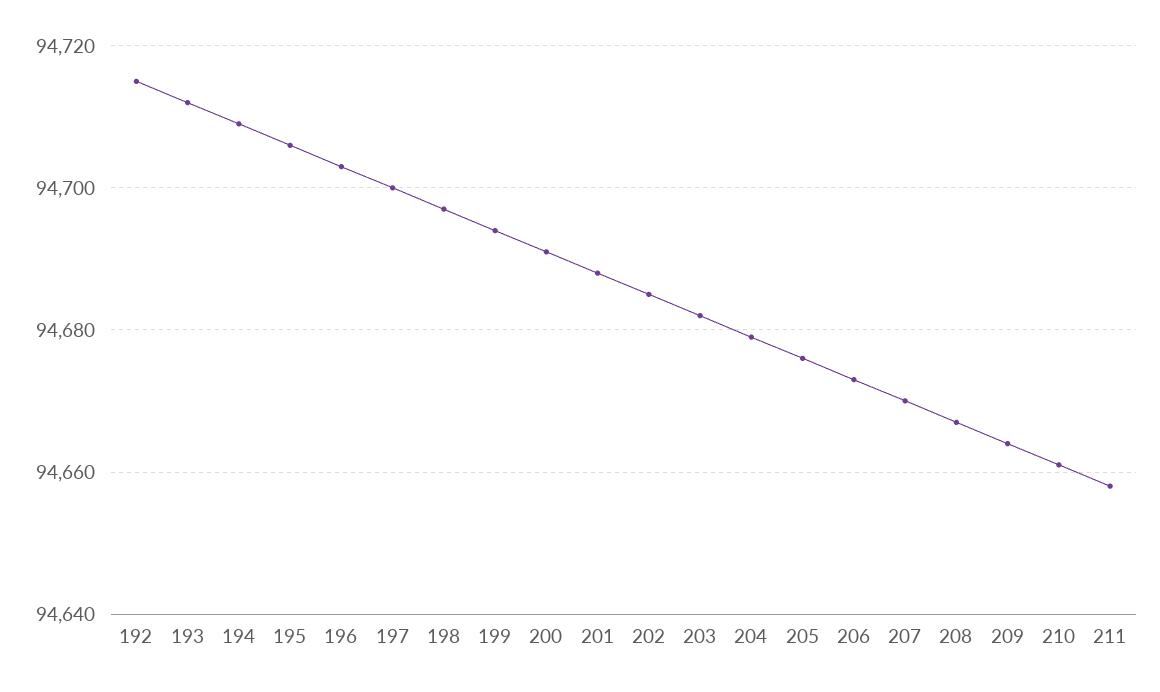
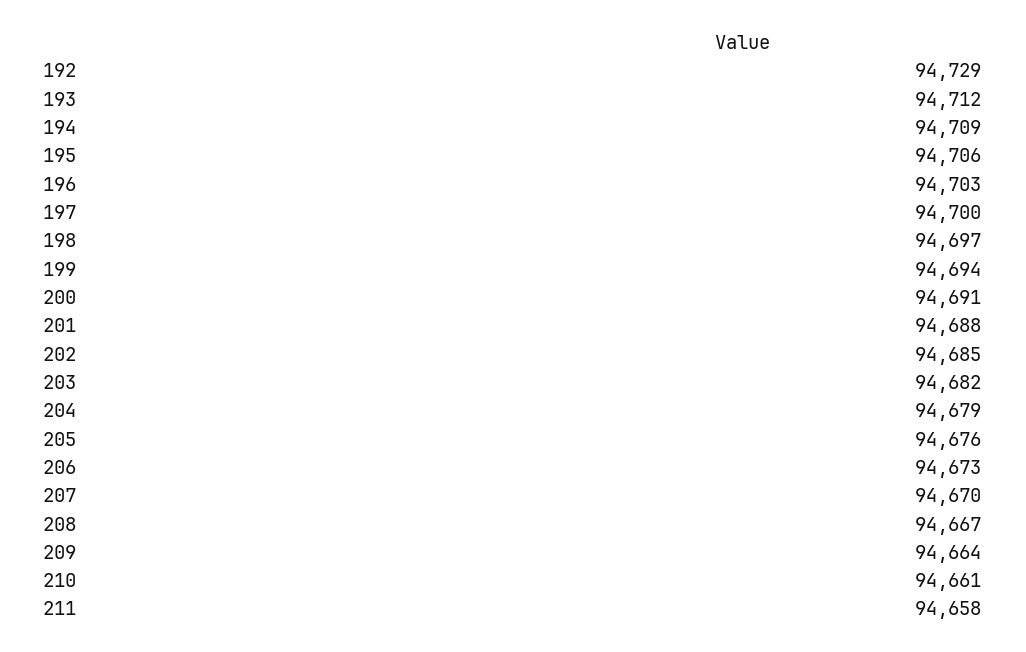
  {
-   "192": 94715,
+   "192": 94729,
    "193": 94712,
    "194": 94709,
    "195": 94706,
    "196": 94703,
    "197": 94700,
    "198": 94697,
    "199": 94694,
    "200": 94691,
    "201": 94688,
    "202": 94685,
    "203": 94682,
    "204": 94679,
    "205": 94676,
    "206": 94673,
    "207": 94670,
    "208": 94667,
    "209": 94664,
    "210": 94661,
    "211": 94658
  }

